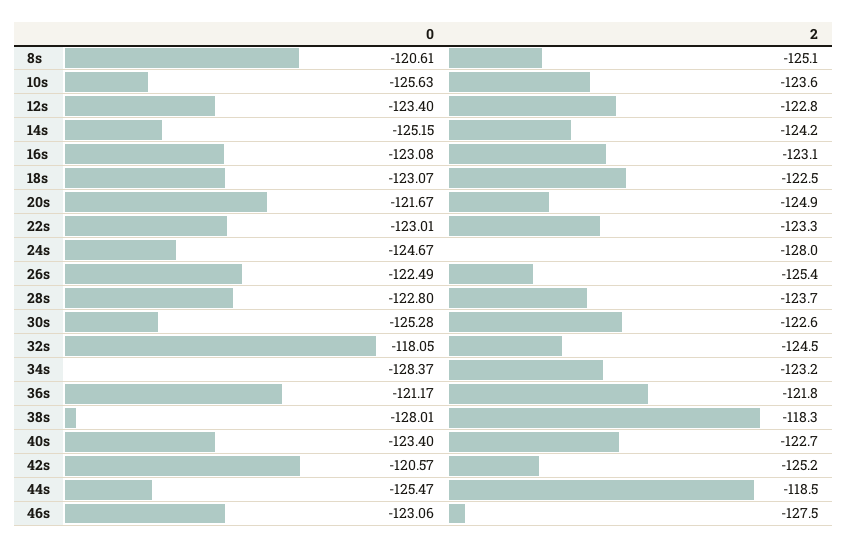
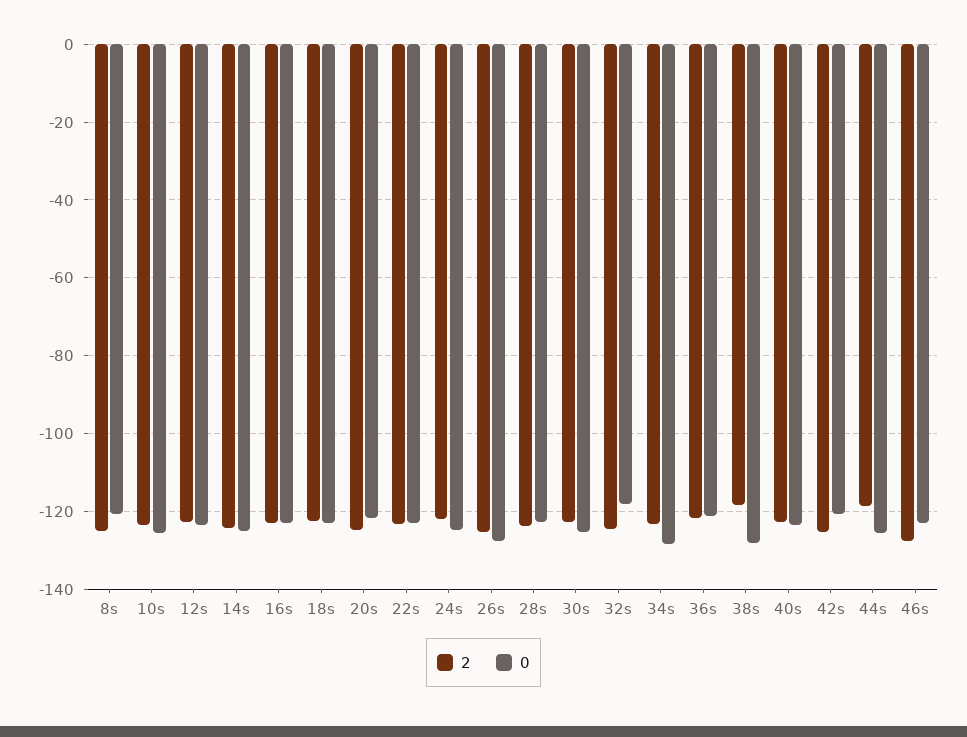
  {
    "0": {
      "8s": -120.61,
      "10s": -125.63,
      "12s": -123.4,
      "14s": -125.15,
      "16s": -123.08,
      "18s": -123.07,
      "20s": -121.67,
      "22s": -123.01,
      "24s": -124.67,
-     "26s": -122.49,
+     "26s": -128,
      "28s": -122.8,
      "30s": -125.28,
      "32s": -118.05,
      "34s": -128.37,
      "36s": -121.17,
      "38s": -128.01,
      "40s": -123.4,
      "42s": -120.57,
      "44s": -125.47,
      "46s": -123.06
    },
    "2": {
      "8s": -125.1,
      "10s": -123.6,
      "12s": -122.8,
      "14s": -124.2,
      "16s": -123.1,
      "18s": -122.5,
      "20s": -124.9,
      "22s": -123.3,
-     "24s": -128,
+     "24s": -122,
      "26s": -125.4,
      "28s": -123.7,
      "30s": -122.6,
      "32s": -124.5,
      "34s": -123.2,
      "36s": -121.8,
      "38s": -118.3,
      "40s": -122.7,
      "42s": -125.2,
      "44s": -118.5,
      "46s": -127.5
    }
  }

